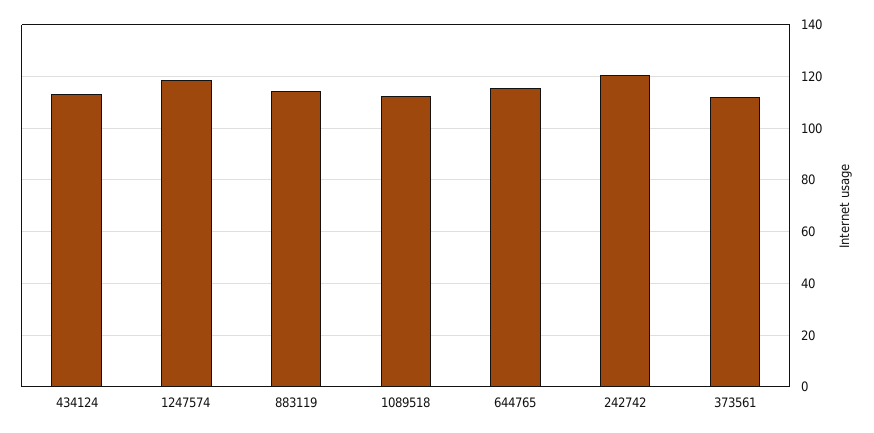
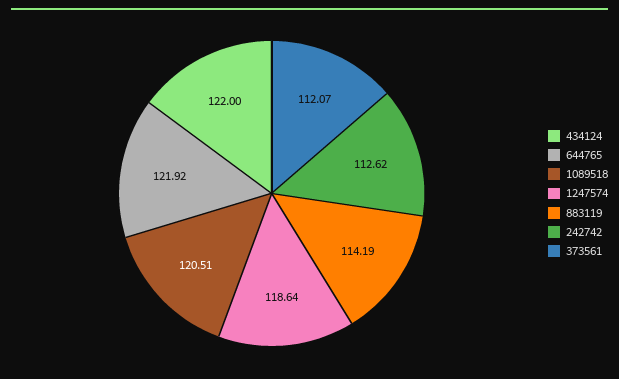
  {
-   "434124": 112.5,
+   "434124": 122,
    "1247574": 118.64,
    "883119": 114.19,
-   "1089518": 112.5,
+   "1089518": 120.51,
-   "644765": 115,
+   "644765": 121.92,
-   "242742": 120,
+   "242742": 112.62,
    "373561": 112.07
  }

